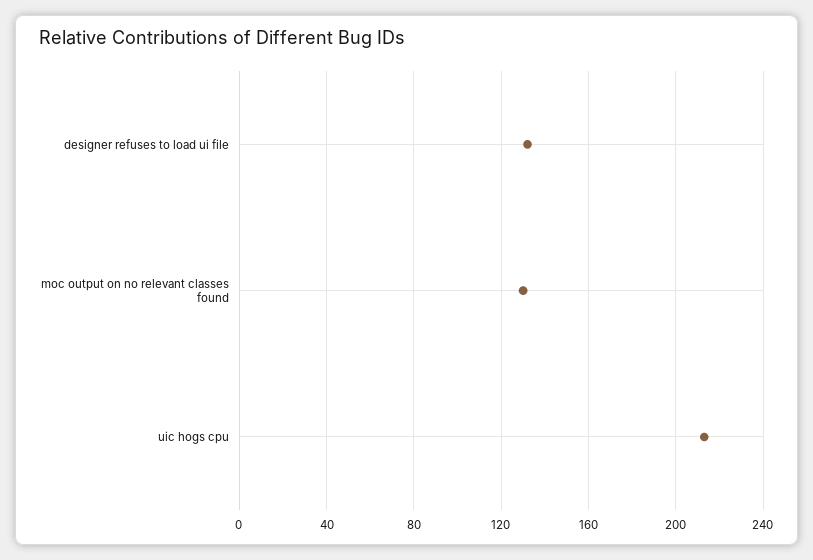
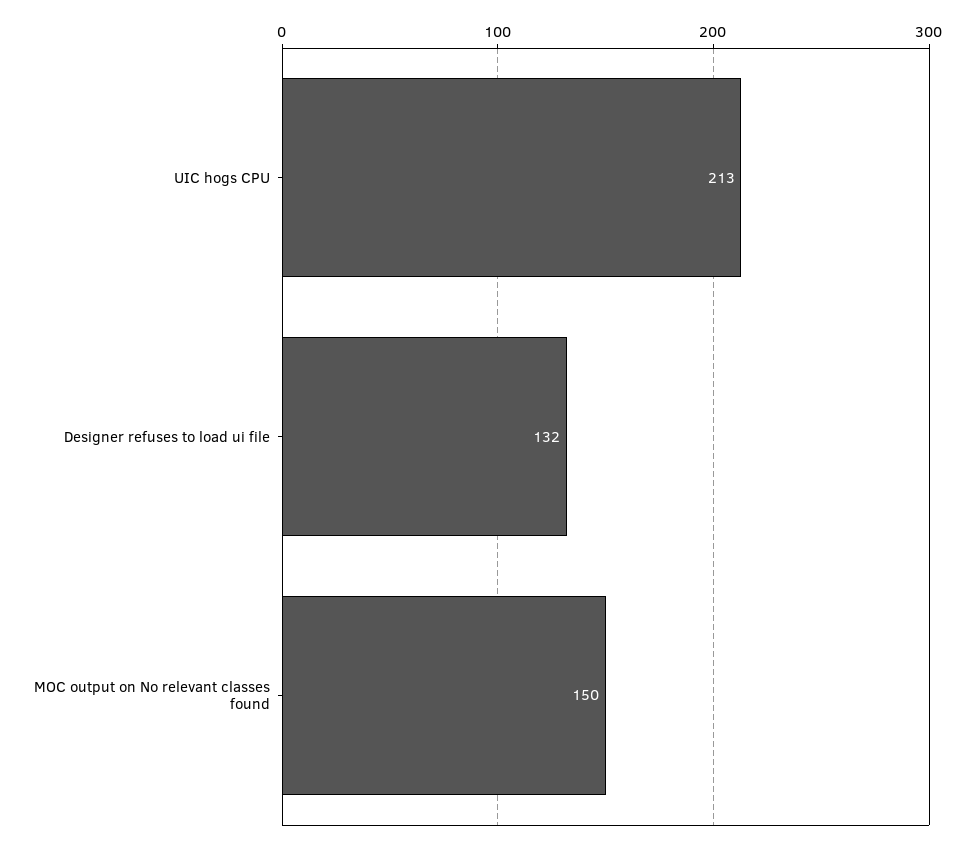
  {
    "designer refuses to load ui file": 132,
-   "moc output on no relevant classes found": 130,
+   "moc output on no relevant classes found": 150,
    "uic hogs cpu": 213
  }

